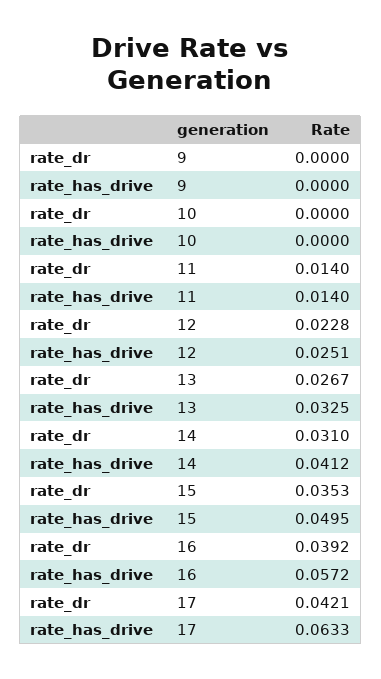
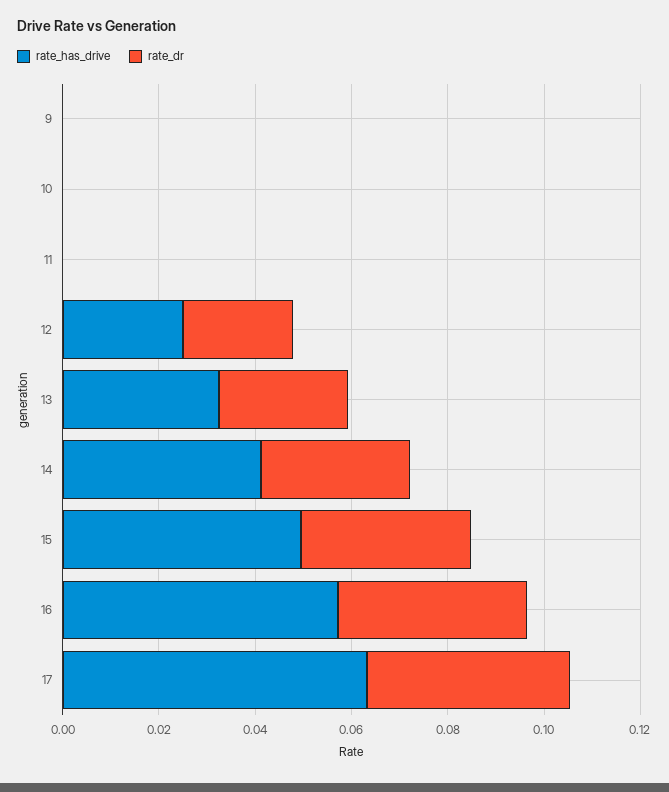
  {
    "rate_dr": {
      "9": 0,
      "10": 0,
-     "11": 0.014,
+     "11": 0,
      "12": 0.0228,
      "13": 0.0267,
      "14": 0.031,
      "15": 0.0353,
      "16": 0.0392,
      "17": 0.0421
    },
    "rate_has_drive": {
      "9": 0,
      "10": 0,
-     "11": 0.014,
+     "11": 0,
      "12": 0.0251,
      "13": 0.0325,
      "14": 0.0412,
      "15": 0.0495,
      "16": 0.0572,
      "17": 0.0633
    }
  }

